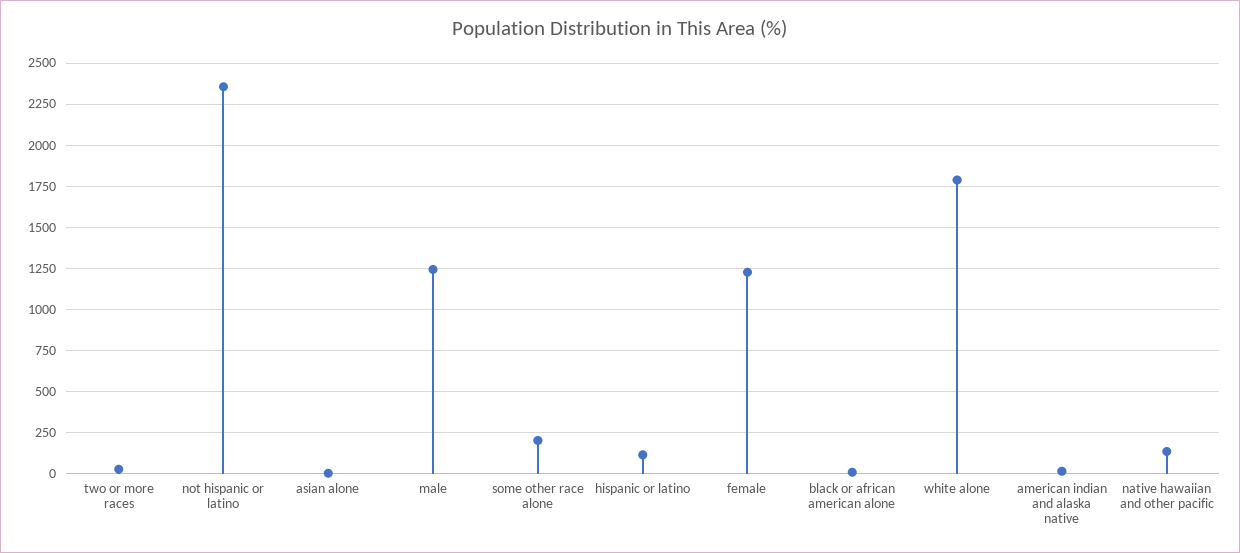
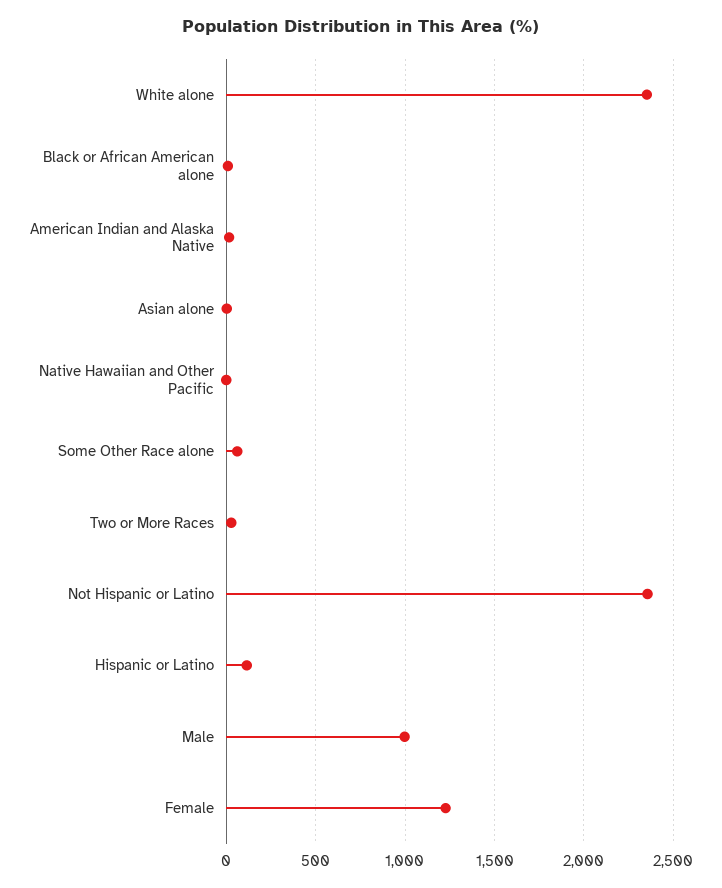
  {
    "two or more races": 50,
    "not hispanic or latino": 2350,
    "asian alone": 0,
-   "male": 1250,
+   "male": 1000,
-   "some other race alone": 200,
+   "some other race alone": 50,
    "hispanic or latino": 100,
    "female": 1250,
    "black or african american alone": 0,
-   "white alone": 1800,
+   "white alone": 2350,
    "american indian and alaska native": 0,
-   "native hawaiian and other pacific": 150
+   "native hawaiian and other pacific": 0
  }

